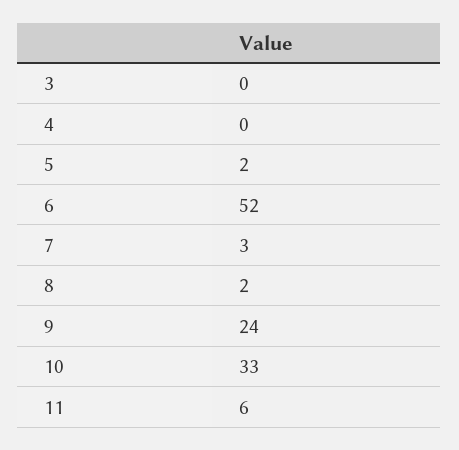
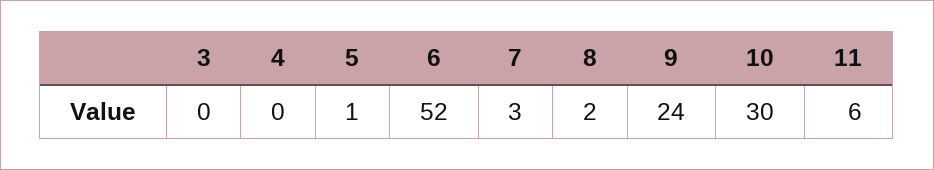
  {
    "3": 0,
    "4": 0,
-   "5": 2,
+   "5": 1,
    "6": 52,
    "7": 3,
    "8": 2,
    "9": 24,
-   "10": 33,
+   "10": 30,
    "11": 6
  }

